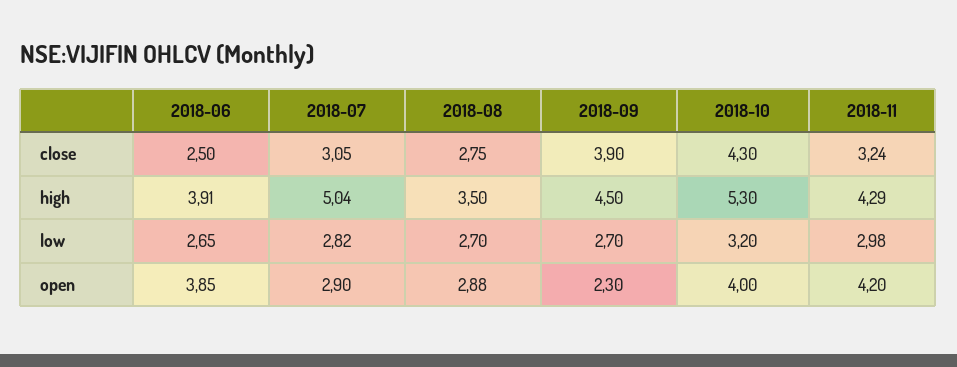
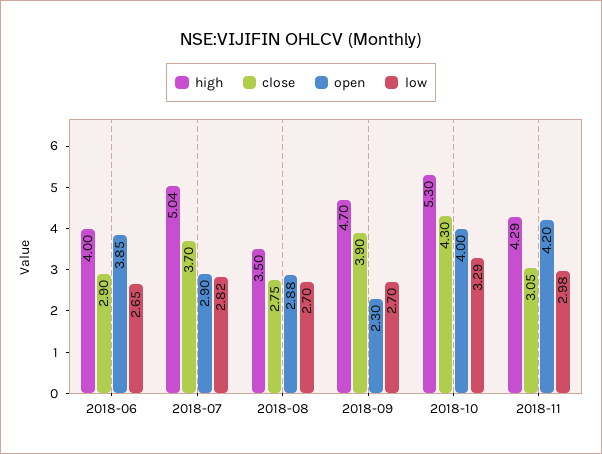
  {
    "close": {
-     "2018-06": 2.5,
+     "2018-06": 2.9,
-     "2018-07": 3.05,
+     "2018-07": 3.7,
      "2018-08": 2.75,
      "2018-09": 3.9,
      "2018-10": 4.3,
-     "2018-11": 3.24
+     "2018-11": 3.05
    },
    "high": {
-     "2018-06": 3.91,
+     "2018-06": 4,
      "2018-07": 5.04,
      "2018-08": 3.5,
-     "2018-09": 4.5,
+     "2018-09": 4.7,
      "2018-10": 5.3,
      "2018-11": 4.29
    },
    "low": {
      "2018-06": 2.65,
      "2018-07": 2.82,
      "2018-08": 2.7,
      "2018-09": 2.7,
-     "2018-10": 3.2,
+     "2018-10": 3.29,
      "2018-11": 2.98
    },
    "open": {
      "2018-06": 3.85,
      "2018-07": 2.9,
      "2018-08": 2.88,
      "2018-09": 2.3,
      "2018-10": 4,
      "2018-11": 4.2
    }
  }

